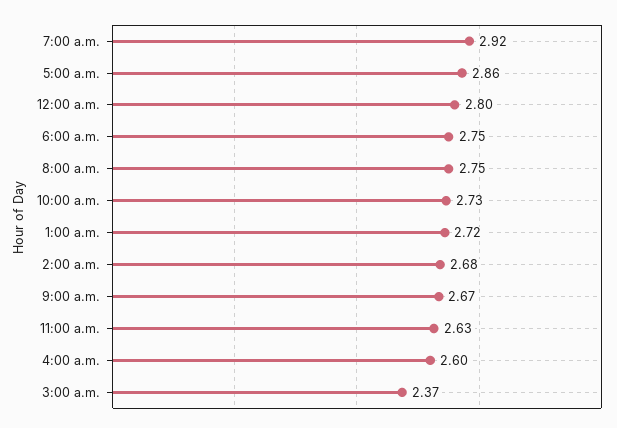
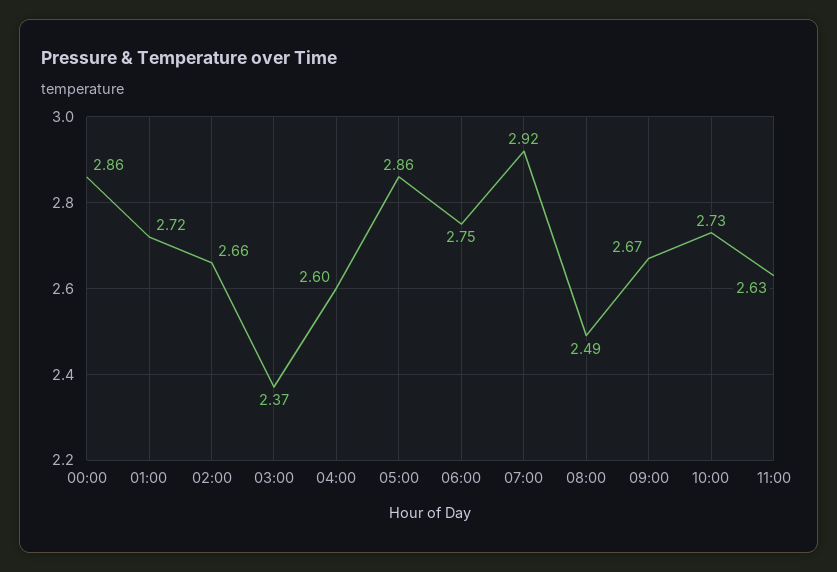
  {
    "7:00 a.m.": 2.92,
    "5:00 a.m.": 2.86,
-   "12:00 a.m.": 2.8,
+   "12:00 a.m.": 2.86,
    "6:00 a.m.": 2.75,
-   "8:00 a.m.": 2.75,
+   "8:00 a.m.": 2.49,
    "10:00 a.m.": 2.73,
    "1:00 a.m.": 2.72,
-   "2:00 a.m.": 2.68,
+   "2:00 a.m.": 2.66,
    "9:00 a.m.": 2.67,
    "11:00 a.m.": 2.63,
    "4:00 a.m.": 2.6,
    "3:00 a.m.": 2.37
  }

